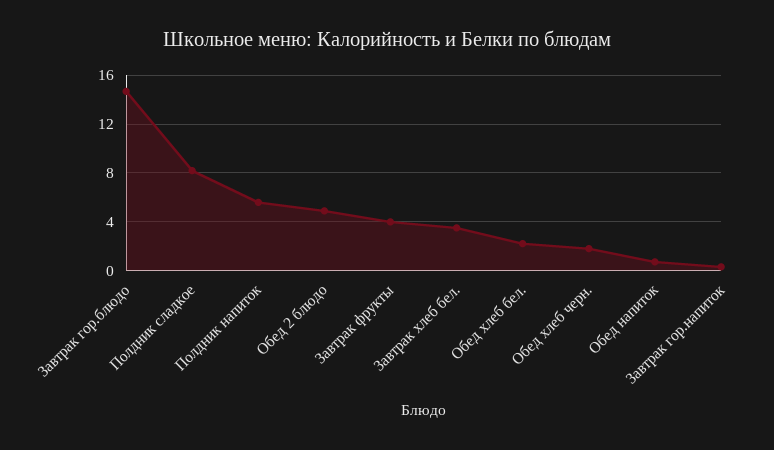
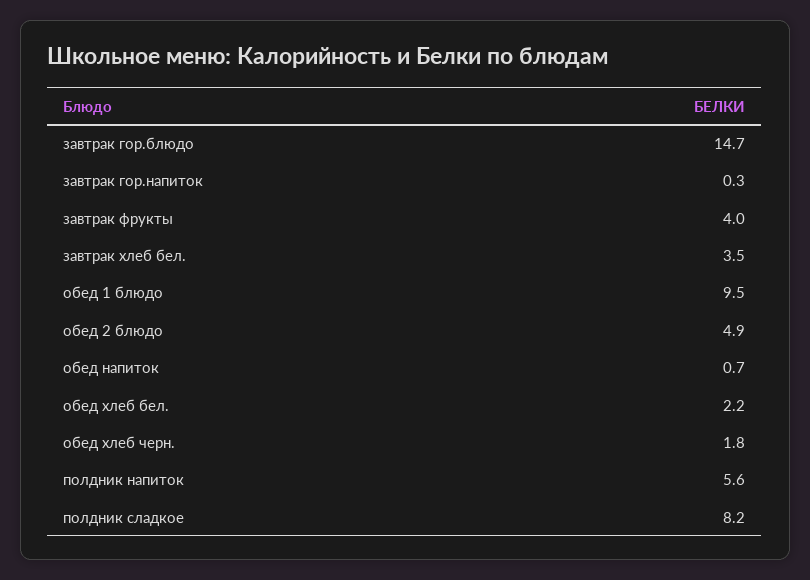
  {
    "Завтрак гор.блюдо": 14.7,
    "Полдник сладкое": 8.2,
    "Полдник напиток": 5.6,
    "Обед 2 блюдо": 4.9,
    "Завтрак фрукты": 4,
    "Завтрак хлеб бел.": 3.5,
    "Обед хлеб бел.": 2.2,
    "Обед хлеб черн.": 1.8,
    "Обед напиток": 0.7,
-   "Завтрак гор.напиток": 0.3
+   "Завтрак гор.напиток": 0.3,
+   "обед 1 блюдо": 9.5
  }

